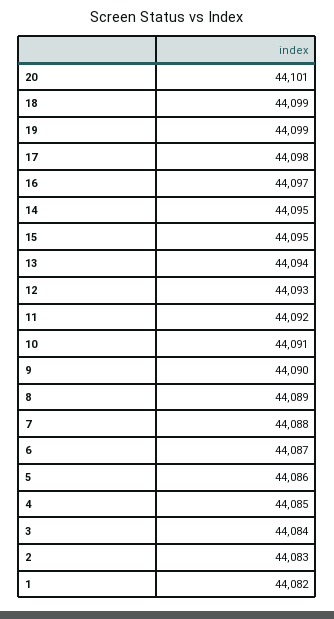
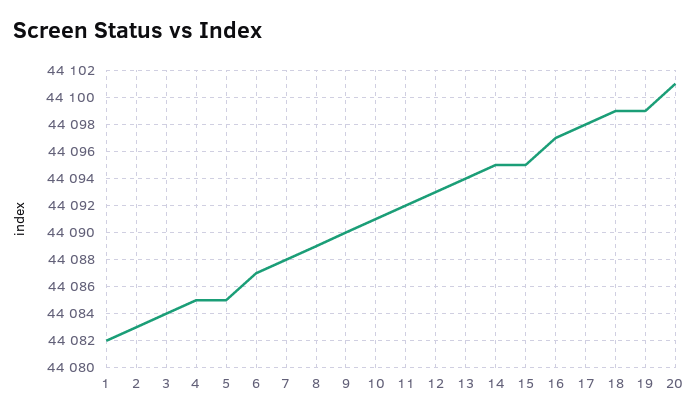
  {
    "20": 44101,
    "18": 44099,
    "19": 44099,
    "17": 44098,
    "16": 44097,
    "14": 44095,
    "15": 44095,
    "13": 44094,
    "12": 44093,
    "11": 44092,
    "10": 44091,
    "9": 44090,
    "8": 44089,
    "7": 44088,
    "6": 44087,
-   "5": 44086,
+   "5": 44085,
    "4": 44085,
    "3": 44084,
    "2": 44083,
    "1": 44082
  }

